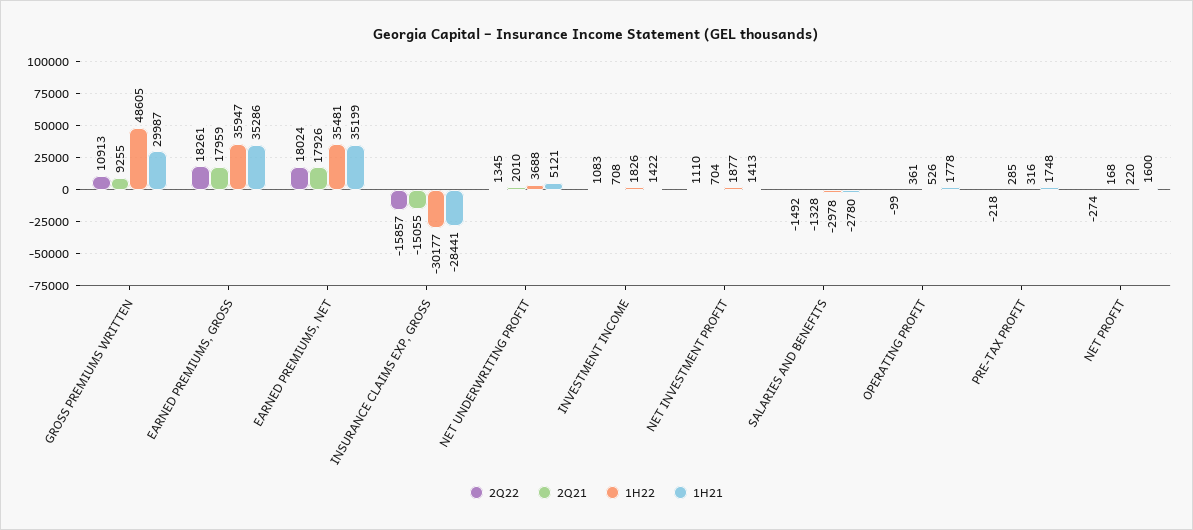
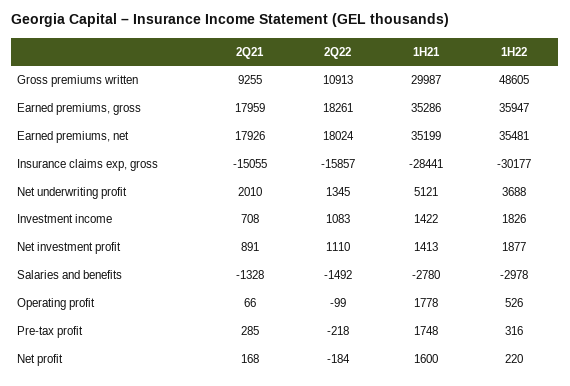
  {
    "2Q22": {
      "GROSS PREMIUMS WRITTEN": 10913,
      "EARNED PREMIUMS, GROSS": 18261,
      "EARNED PREMIUMS, NET": 18024,
      "INSURANCE CLAIMS EXP, GROSS": -15857,
      "NET UNDERWRITING PROFIT": 1345,
      "INVESTMENT INCOME": 1083,
      "NET INVESTMENT PROFIT": 1110,
      "SALARIES AND BENEFITS": -1492,
      "OPERATING PROFIT": -99,
      "PRE-TAX PROFIT": -218,
-     "NET PROFIT": -274
+     "NET PROFIT": -184
    },
    "2Q21": {
      "GROSS PREMIUMS WRITTEN": 9255,
      "EARNED PREMIUMS, GROSS": 17959,
      "EARNED PREMIUMS, NET": 17926,
      "INSURANCE CLAIMS EXP, GROSS": -15055,
      "NET UNDERWRITING PROFIT": 2010,
      "INVESTMENT INCOME": 708,
-     "NET INVESTMENT PROFIT": 704,
+     "NET INVESTMENT PROFIT": 891,
      "SALARIES AND BENEFITS": -1328,
-     "OPERATING PROFIT": 361,
+     "OPERATING PROFIT": 66,
      "PRE-TAX PROFIT": 285,
      "NET PROFIT": 168
    },
    "1H22": {
      "GROSS PREMIUMS WRITTEN": 48605,
      "EARNED PREMIUMS, GROSS": 35947,
      "EARNED PREMIUMS, NET": 35481,
      "INSURANCE CLAIMS EXP, GROSS": -30177,
      "NET UNDERWRITING PROFIT": 3688,
      "INVESTMENT INCOME": 1826,
      "NET INVESTMENT PROFIT": 1877,
      "SALARIES AND BENEFITS": -2978,
      "OPERATING PROFIT": 526,
      "PRE-TAX PROFIT": 316,
      "NET PROFIT": 220
    },
    "1H21": {
      "GROSS PREMIUMS WRITTEN": 29987,
      "EARNED PREMIUMS, GROSS": 35286,
      "EARNED PREMIUMS, NET": 35199,
      "INSURANCE CLAIMS EXP, GROSS": -28441,
      "NET UNDERWRITING PROFIT": 5121,
      "INVESTMENT INCOME": 1422,
      "NET INVESTMENT PROFIT": 1413,
      "SALARIES AND BENEFITS": -2780,
      "OPERATING PROFIT": 1778,
      "PRE-TAX PROFIT": 1748,
      "NET PROFIT": 1600
    }
  }

